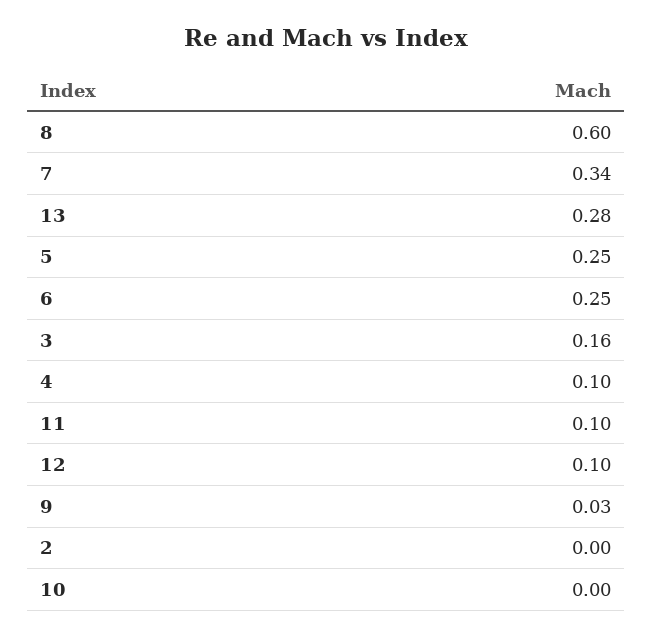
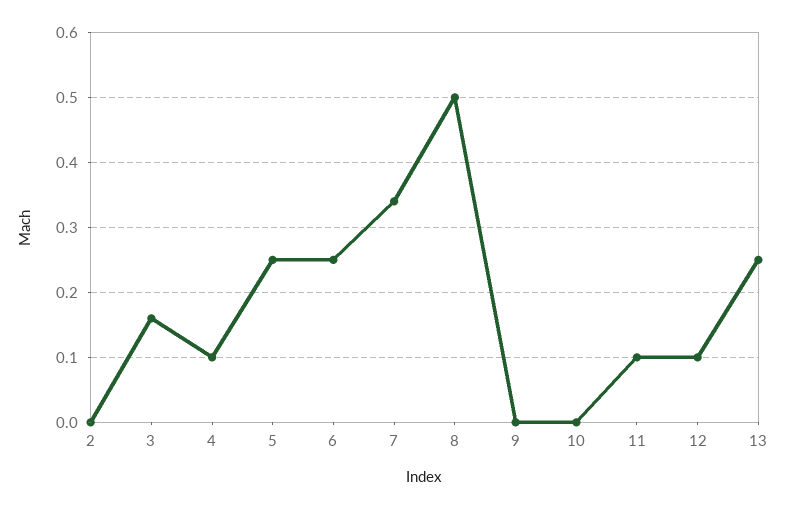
  {
-   "8": 0.6,
+   "8": 0.5,
    "7": 0.34,
-   "13": 0.28,
+   "13": 0.25,
    "5": 0.25,
    "6": 0.25,
    "3": 0.16,
    "4": 0.1,
    "11": 0.1,
    "12": 0.1,
-   "9": 0.03,
+   "9": 0,
    "2": 0,
    "10": 0
  }

